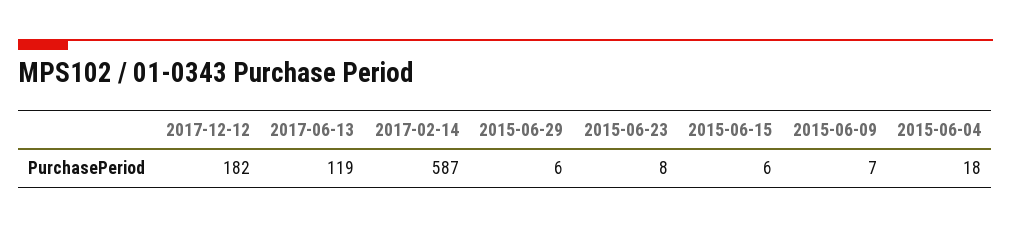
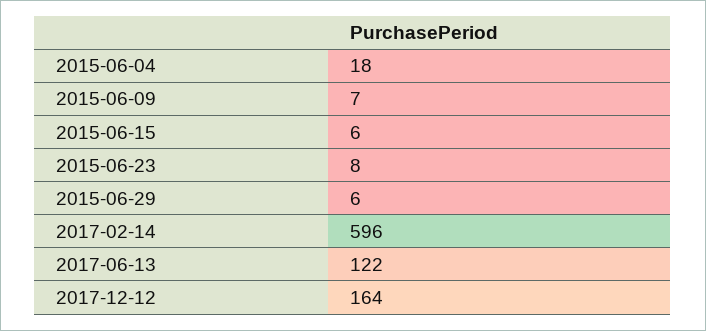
  {
-   "2017-12-12": 182,
+   "2017-12-12": 164,
-   "2017-06-13": 119,
+   "2017-06-13": 122,
-   "2017-02-14": 587,
+   "2017-02-14": 596,
    "2015-06-29": 6,
    "2015-06-23": 8,
    "2015-06-15": 6,
    "2015-06-09": 7,
    "2015-06-04": 18
  }

